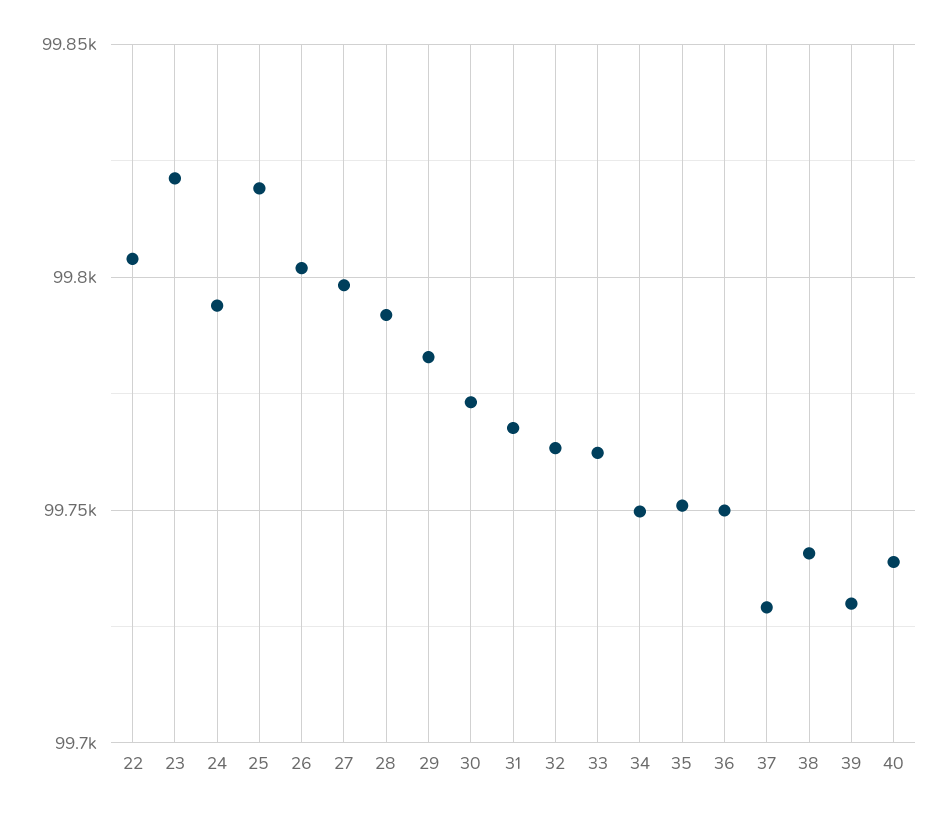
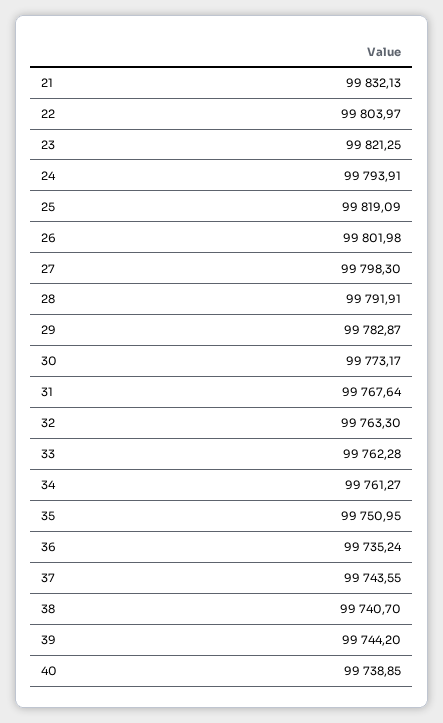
  {
    "22": 99803.97,
    "23": 99821.25,
    "24": 99793.91,
    "25": 99819.09,
    "26": 99801.98,
    "27": 99798.3,
    "28": 99791.91,
    "29": 99782.87,
    "30": 99773.17,
    "31": 99767.64,
    "32": 99763.3,
    "33": 99762.28,
-   "34": 99750,
+   "34": 99761.27,
    "35": 99750.95,
-   "36": 99750,
+   "36": 99735.24,
-   "37": 99730,
+   "37": 99743.55,
    "38": 99740.7,
-   "39": 99730,
+   "39": 99744.2,
-   "40": 99738.85
+   "40": 99738.85,
+   "21": 99832.13
  }

